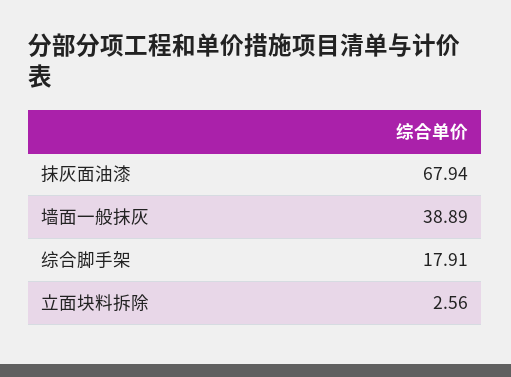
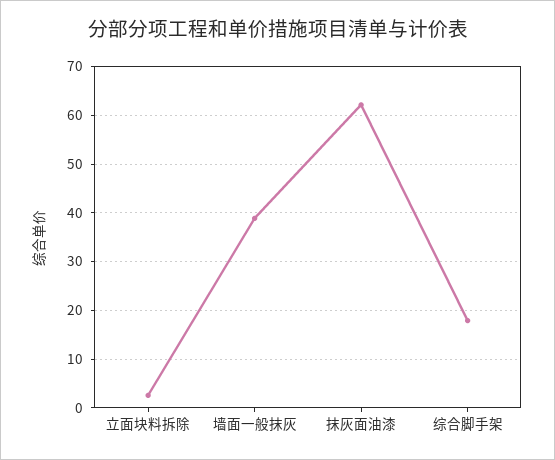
  {
-   "抹灰面油漆": 67.94,
+   "抹灰面油漆": 62,
    "墙面一般抹灰": 38.89,
    "综合脚手架": 17.91,
    "立面块料拆除": 2.56
  }

